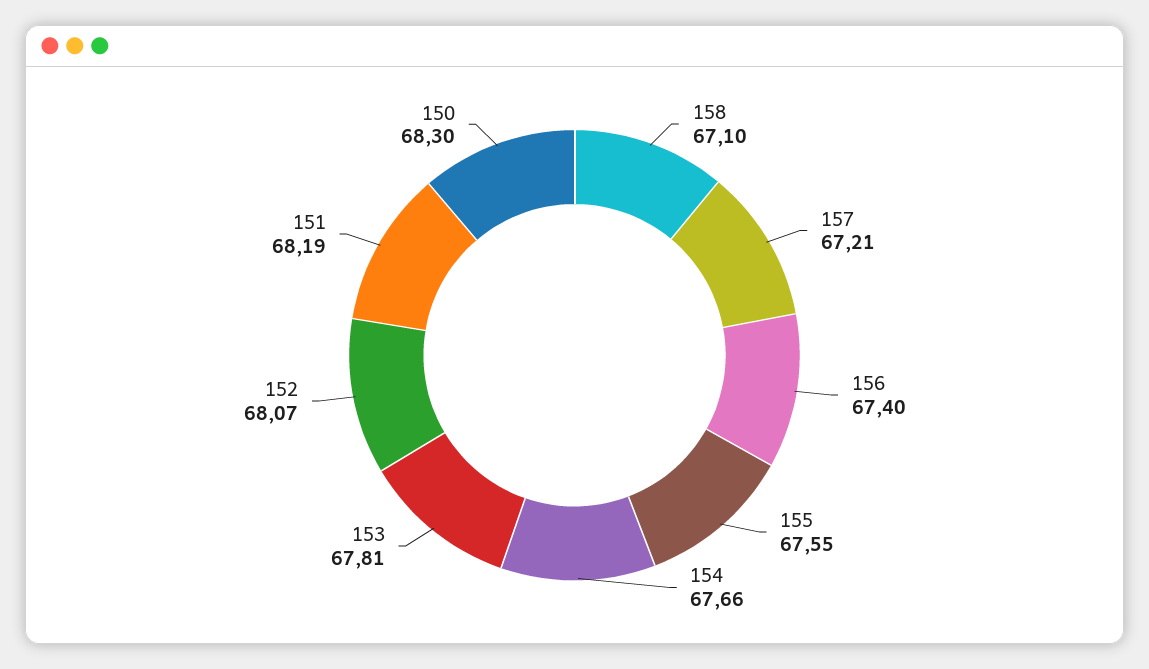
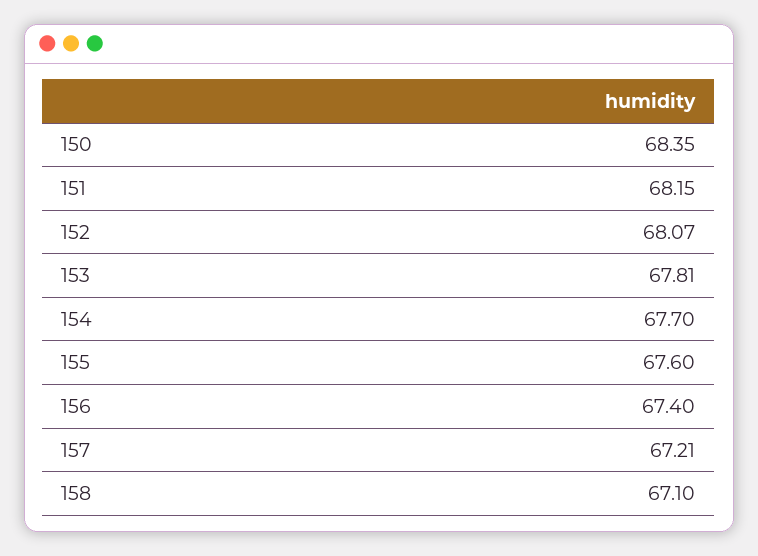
  {
    "158": 67.1,
    "157": 67.21,
    "156": 67.4,
-   "155": 67.55,
+   "155": 67.6,
-   "154": 67.66,
+   "154": 67.7,
    "153": 67.81,
    "152": 68.07,
-   "151": 68.19,
+   "151": 68.15,
-   "150": 68.3
+   "150": 68.35
  }

